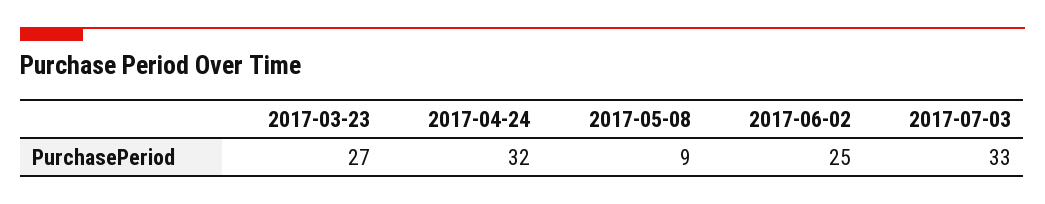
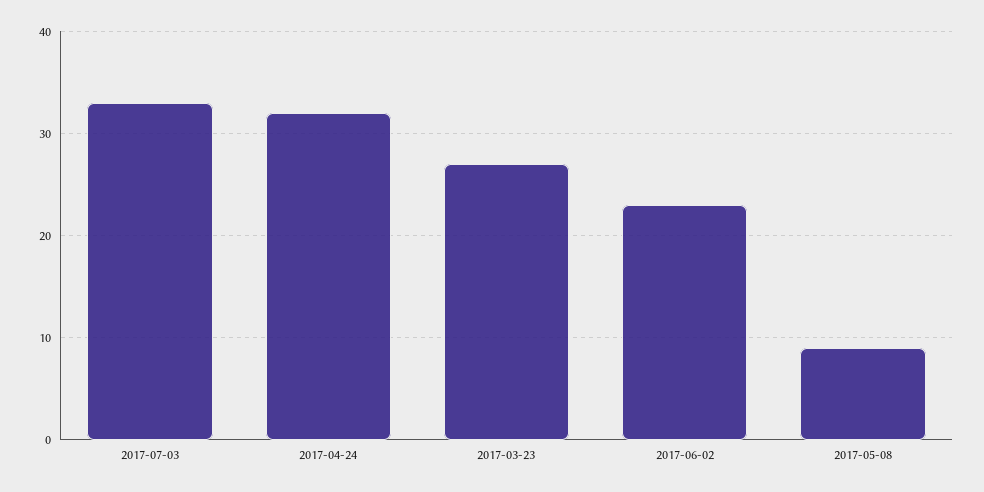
  {
    "2017-03-23": 27,
    "2017-04-24": 32,
    "2017-05-08": 9,
-   "2017-06-02": 25,
+   "2017-06-02": 23,
    "2017-07-03": 33
  }

